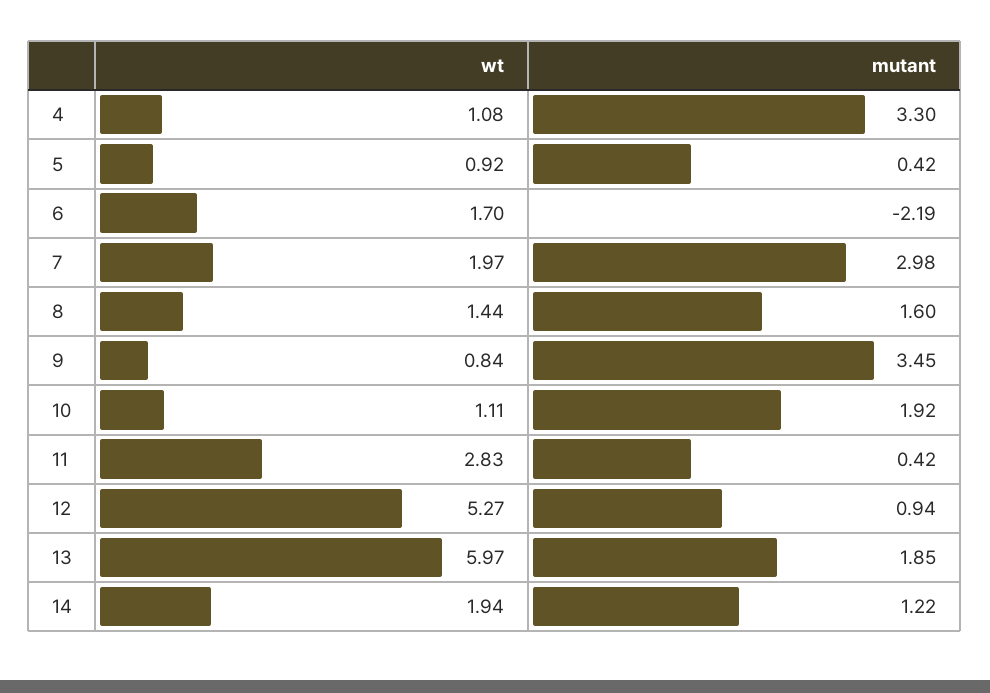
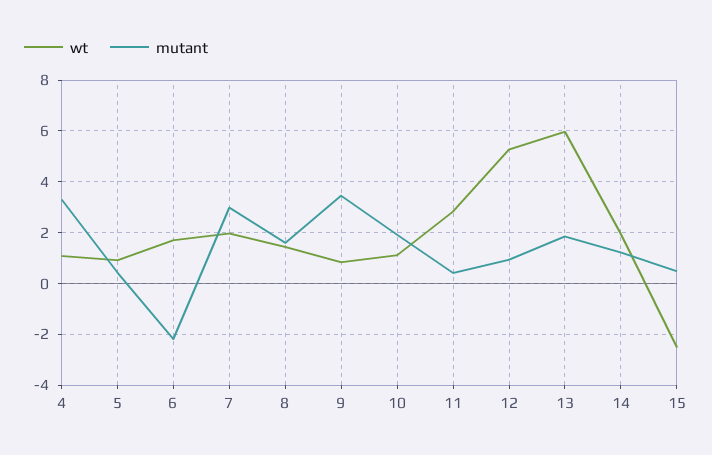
  {
    "wt": {
      "4": 1.08,
      "5": 0.92,
      "6": 1.7,
      "7": 1.97,
      "8": 1.44,
      "9": 0.84,
      "10": 1.11,
      "11": 2.83,
      "12": 5.27,
      "13": 5.97,
-     "14": 1.94
+     "14": 1.94,
+     "15": -2.5
    },
    "mutant": {
      "4": 3.3,
      "5": 0.42,
      "6": -2.19,
      "7": 2.98,
      "8": 1.6,
      "9": 3.45,
      "10": 1.92,
      "11": 0.42,
      "12": 0.94,
      "13": 1.85,
-     "14": 1.22
+     "14": 1.22,
+     "15": 0.5
    }
  }

